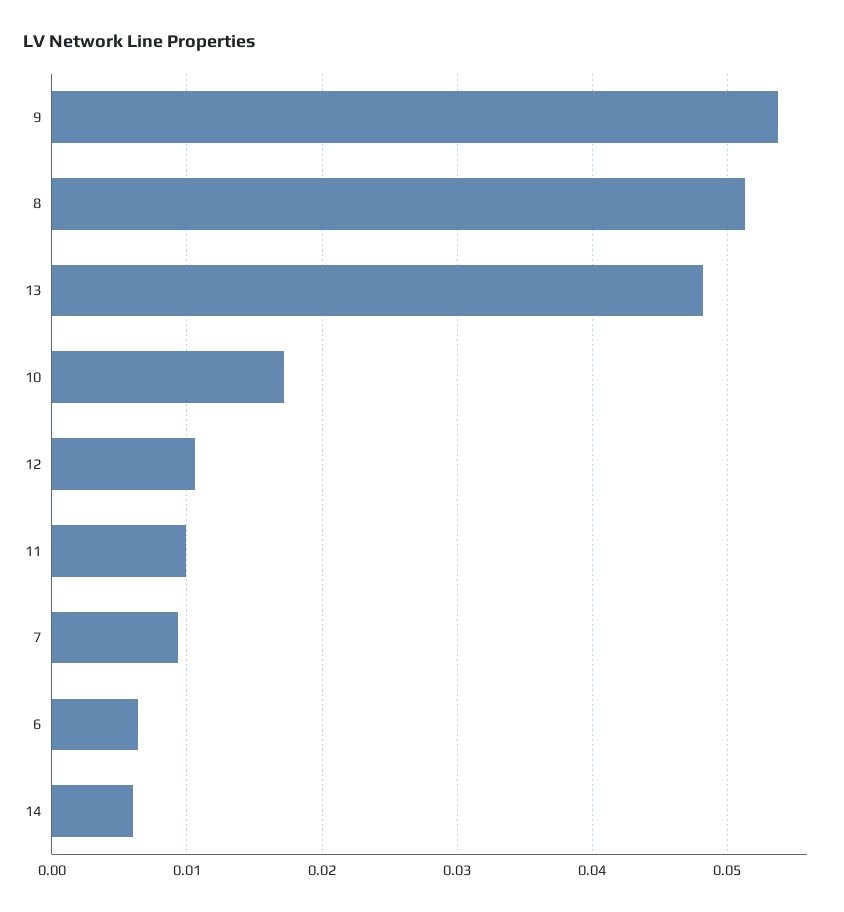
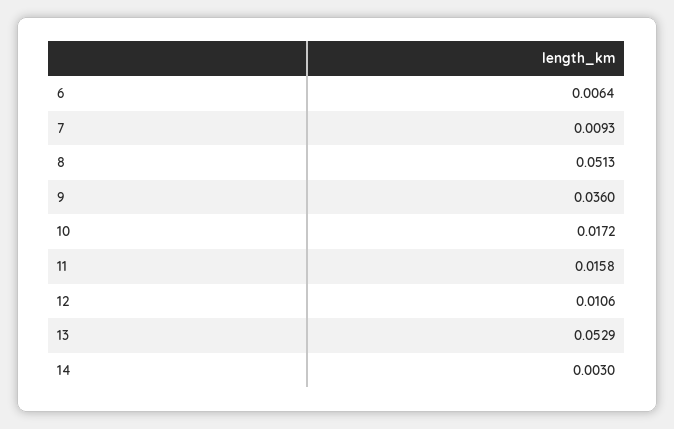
  {
-   "9": 0.054,
+   "9": 0.036,
    "8": 0.0513,
-   "13": 0.048,
+   "13": 0.0529,
    "10": 0.0172,
    "12": 0.0106,
-   "11": 0.01,
+   "11": 0.0158,
    "7": 0.0093,
    "6": 0.0064,
-   "14": 0.006
+   "14": 0.003
  }

